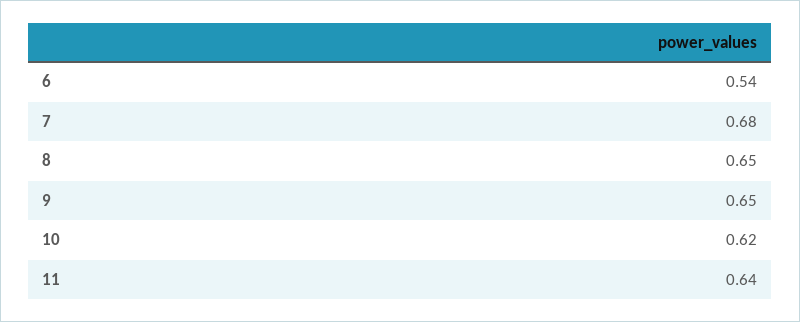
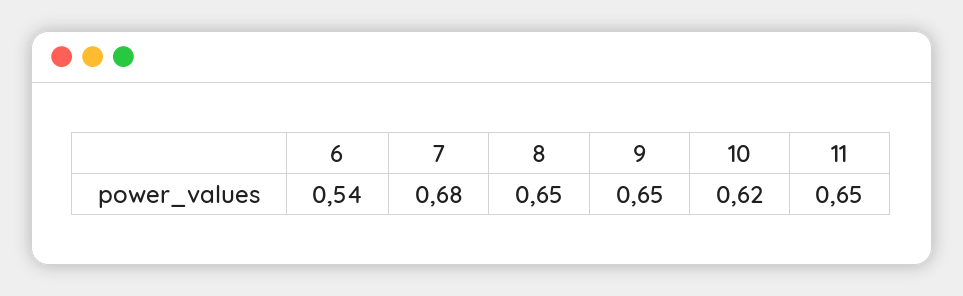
  {
    "6": 0.54,
    "7": 0.68,
    "8": 0.65,
    "9": 0.65,
    "10": 0.62,
-   "11": 0.64
+   "11": 0.65
  }

